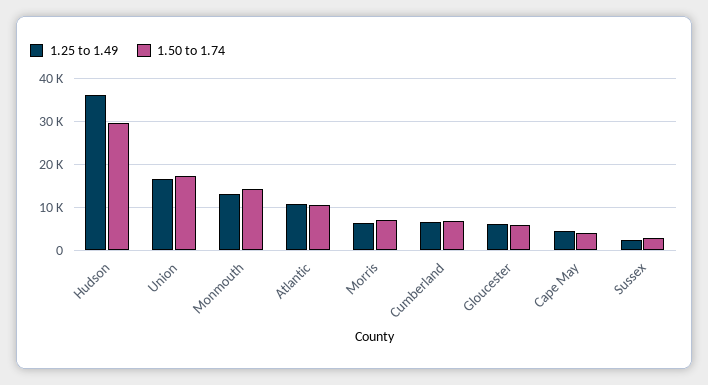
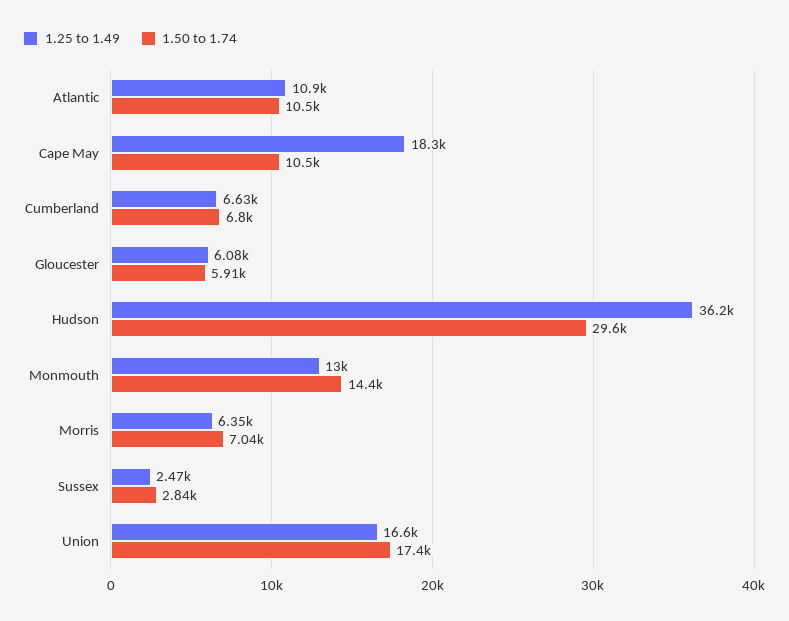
  {
    "1.25 to 1.49": {
      "Hudson": 36200,
      "Union": 16600,
      "Monmouth": 13000,
      "Atlantic": 10900,
      "Morris": 6350,
      "Cumberland": 6630,
      "Gloucester": 6080,
-     "Cape May": 4000,
+     "Cape May": 18300,
      "Sussex": 2470
    },
    "1.50 to 1.74": {
      "Hudson": 29600,
      "Union": 17400,
      "Monmouth": 14400,
      "Atlantic": 10500,
      "Morris": 7040,
      "Cumberland": 6800,
      "Gloucester": 5910,
-     "Cape May": 4000,
+     "Cape May": 10500,
      "Sussex": 2840
    }
  }

